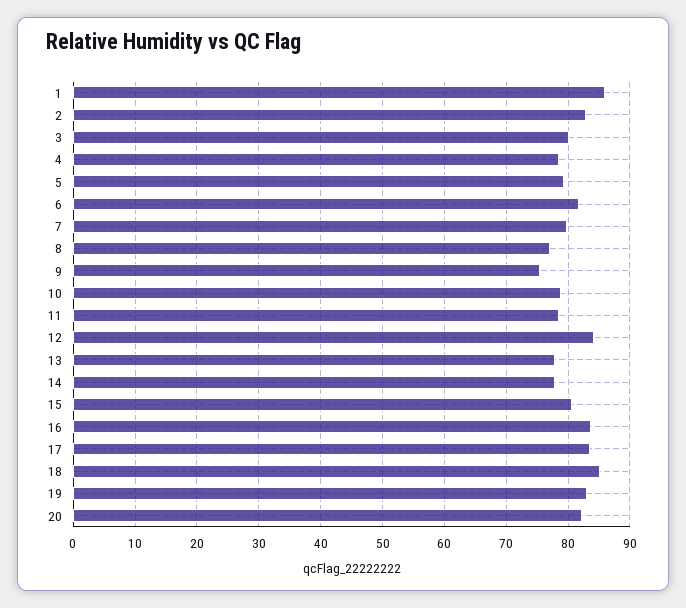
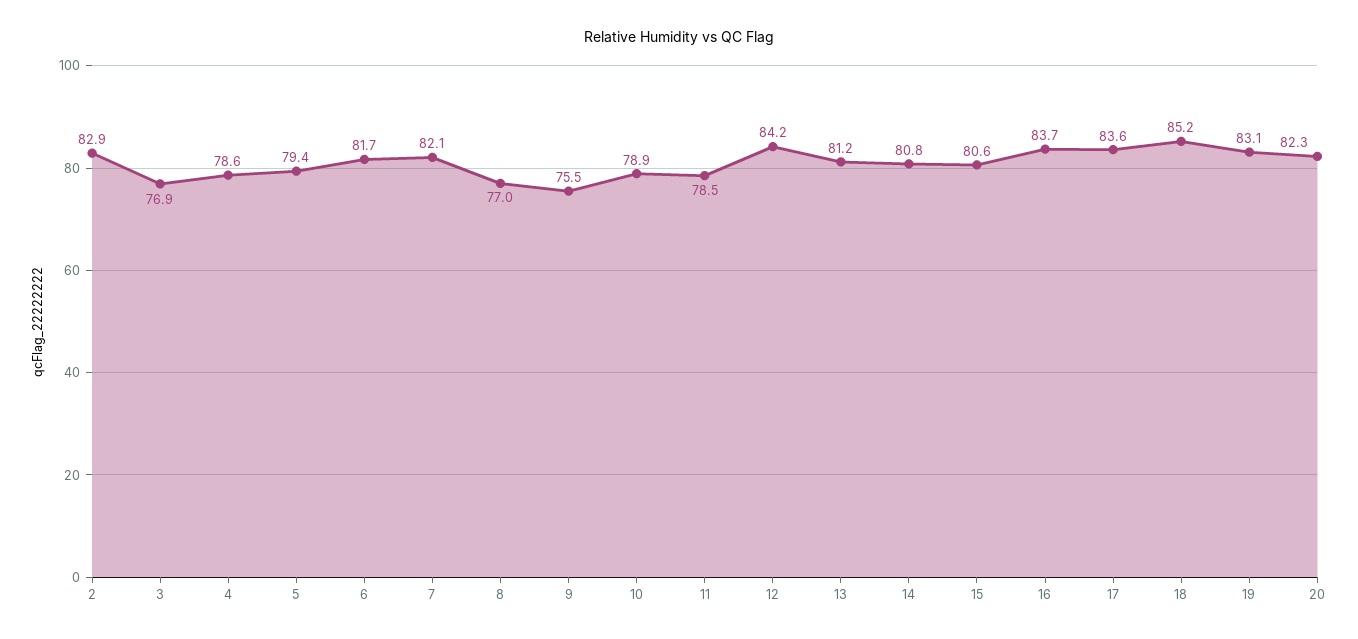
  {
-   "1": 86,
    "2": 82.9,
-   "3": 80,
+   "3": 76.9,
    "4": 78.6,
    "5": 79.4,
    "6": 81.7,
-   "7": 80,
+   "7": 82.1,
    "8": 77,
    "9": 75.5,
    "10": 78.9,
    "11": 78.5,
    "12": 84.2,
-   "13": 78,
+   "13": 81.2,
-   "14": 78,
+   "14": 80.8,
    "15": 80.6,
    "16": 83.7,
    "17": 83.6,
    "18": 85.2,
    "19": 83.1,
    "20": 82.3
  }

